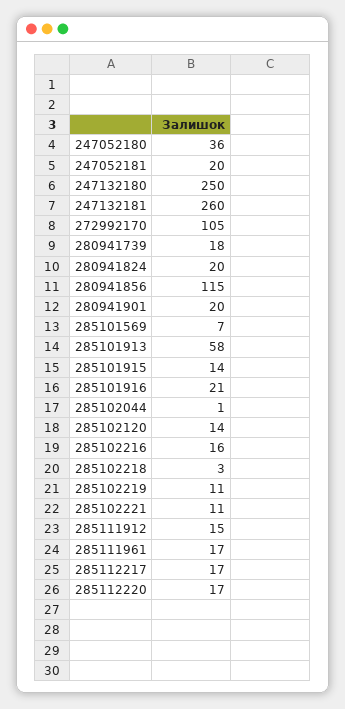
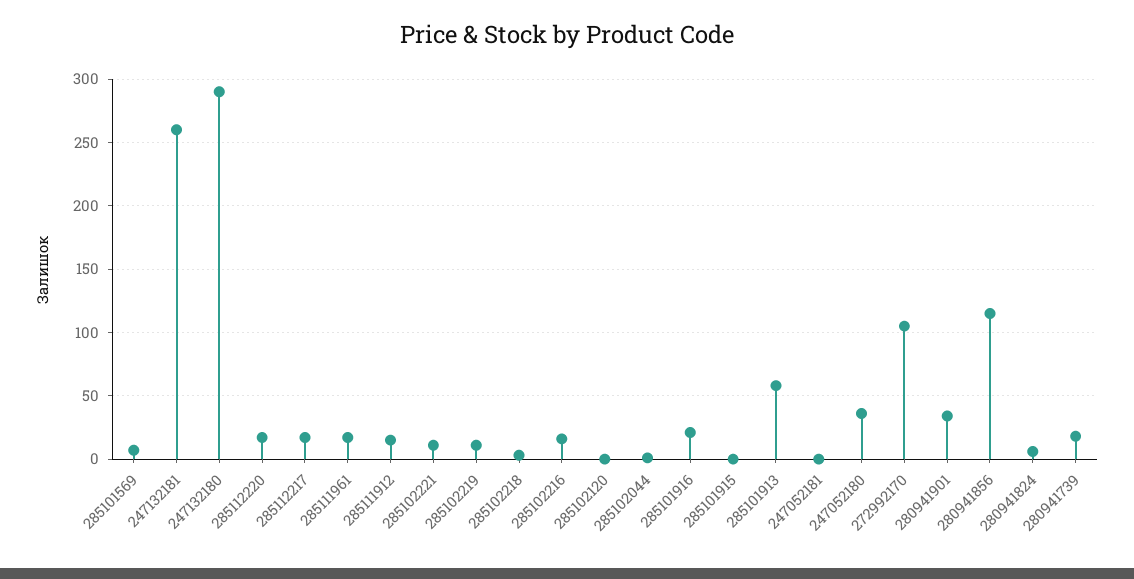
  {
    "247052180": 36,
-   "247052181": 20,
+   "247052181": 0,
-   "247132180": 250,
+   "247132180": 290,
    "247132181": 260,
    "272992170": 105,
    "280941739": 18,
-   "280941824": 20,
+   "280941824": 5,
    "280941856": 115,
-   "280941901": 20,
+   "280941901": 35,
    "285101569": 7,
    "285101913": 58,
-   "285101915": 14,
+   "285101915": 0,
    "285101916": 21,
    "285102044": 1,
-   "285102120": 14,
+   "285102120": 0,
    "285102216": 16,
    "285102218": 3,
    "285102219": 11,
    "285102221": 11,
    "285111912": 15,
    "285111961": 17,
    "285112217": 17,
    "285112220": 17
  }

